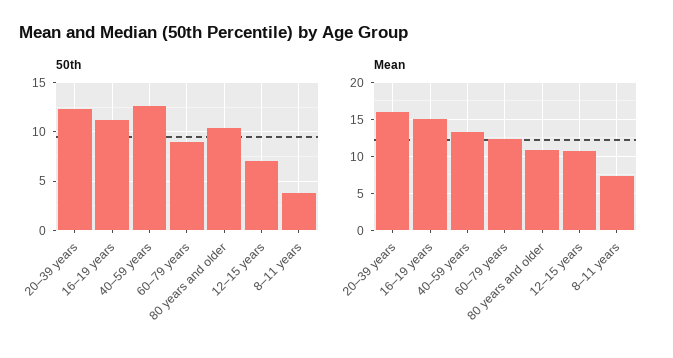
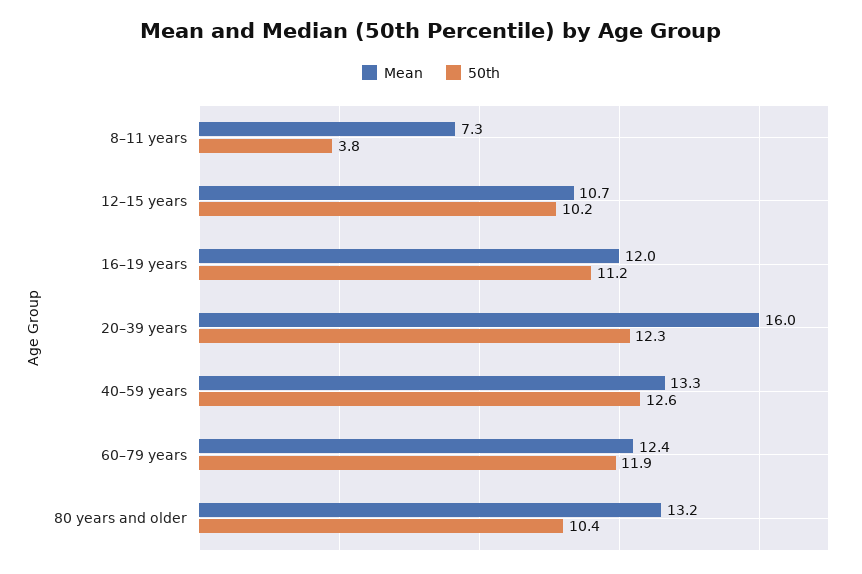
  {
    "50th": {
      "20–39 years": 12.3,
      "16–19 years": 11.2,
      "40–59 years": 12.6,
-     "60–79 years": 9,
+     "60–79 years": 11.9,
      "80 years and older": 10.4,
-     "12–15 years": 7,
+     "12–15 years": 10.2,
      "8–11 years": 3.8
    },
    "Mean": {
      "20–39 years": 16,
-     "16–19 years": 15,
+     "16–19 years": 12,
      "40–59 years": 13.3,
      "60–79 years": 12.4,
-     "80 years and older": 11,
+     "80 years and older": 13.2,
      "12–15 years": 10.7,
      "8–11 years": 7.3
    }
  }

